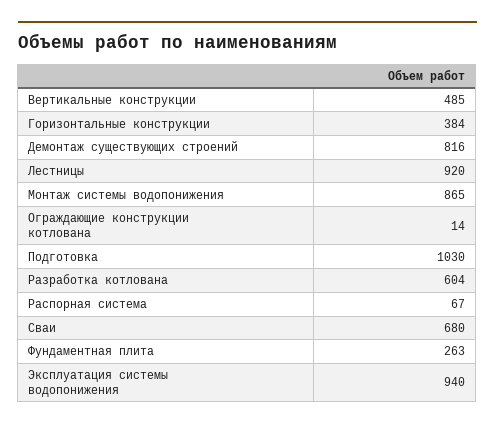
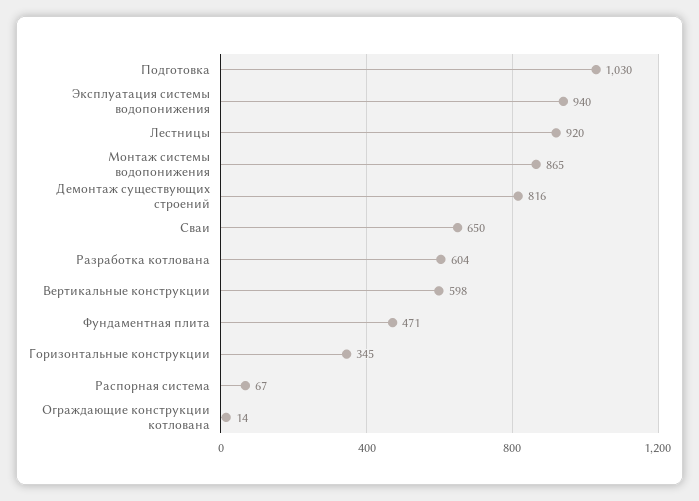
  {
-   "Вертикальные конструкции": 485,
+   "Вертикальные конструкции": 598,
-   "Горизонтальные конструкции": 384,
+   "Горизонтальные конструкции": 345,
    "Демонтаж существующих строений": 816,
    "Лестницы": 920,
    "Монтаж системы водопонижения": 865,
    "Ограждающие конструкции котлована": 14,
    "Подготовка": 1030,
    "Разработка котлована": 604,
    "Распорная система": 67,
-   "Сваи": 680,
+   "Сваи": 650,
-   "Фундаментная плита": 263,
+   "Фундаментная плита": 471,
    "Эксплуатация системы водопонижения": 940
  }

